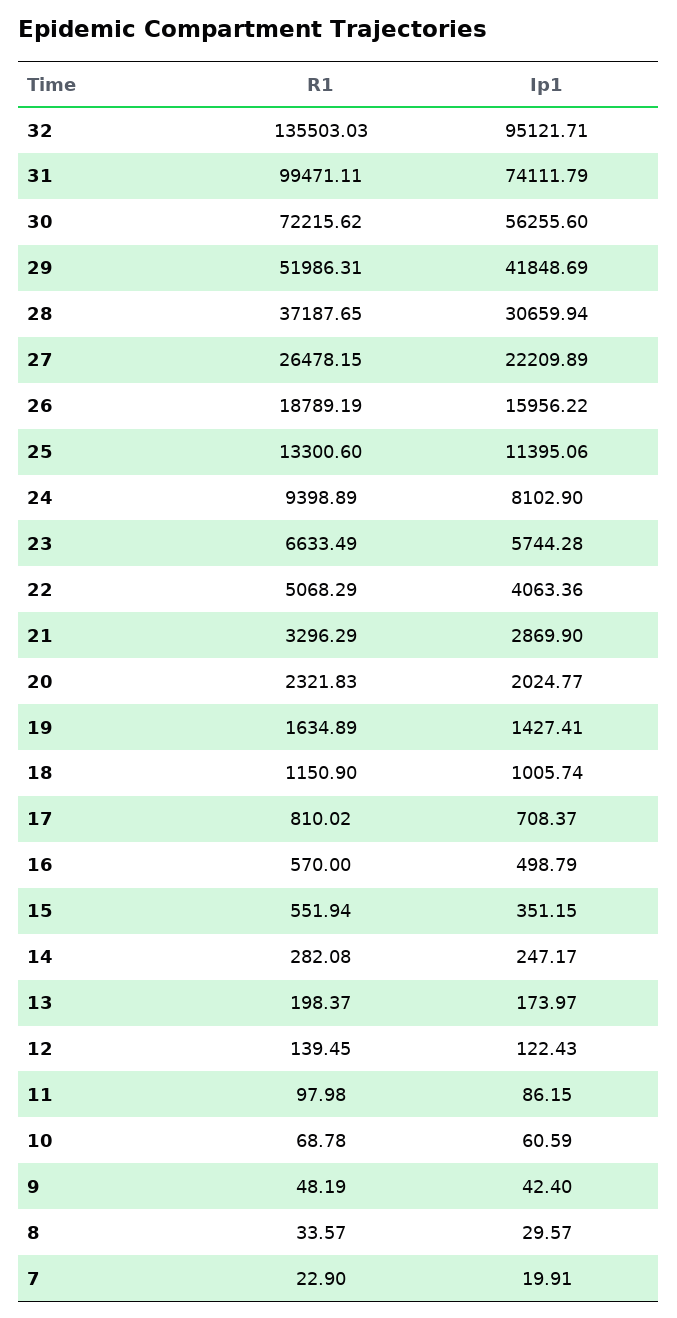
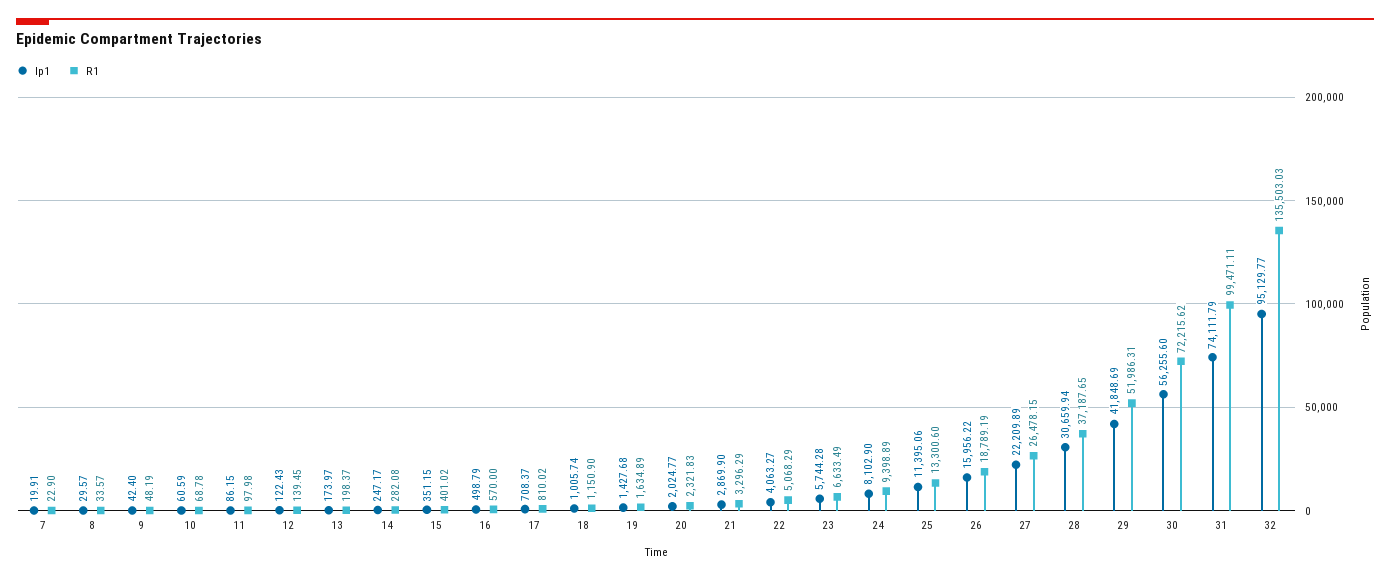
  {
    "R1": {
      "32": 135503.03,
      "31": 99471.11,
      "30": 72215.62,
      "29": 51986.31,
      "28": 37187.65,
      "27": 26478.15,
      "26": 18789.19,
      "25": 13300.6,
      "24": 9398.89,
      "23": 6633.49,
      "22": 5068.29,
      "21": 3296.29,
      "20": 2321.83,
      "19": 1634.89,
      "18": 1150.9,
      "17": 810.02,
      "16": 570,
-     "15": 551.94,
+     "15": 401.02,
      "14": 282.08,
      "13": 198.37,
      "12": 139.45,
      "11": 97.98,
      "10": 68.78,
      "9": 48.19,
      "8": 33.57,
      "7": 22.9
    },
    "Ip1": {
-     "32": 95121.71,
+     "32": 95129.77,
      "31": 74111.79,
      "30": 56255.6,
      "29": 41848.69,
      "28": 30659.94,
      "27": 22209.89,
      "26": 15956.22,
      "25": 11395.06,
      "24": 8102.9,
      "23": 5744.28,
-     "22": 4063.36,
+     "22": 4063.27,
      "21": 2869.9,
      "20": 2024.77,
-     "19": 1427.41,
+     "19": 1427.68,
      "18": 1005.74,
      "17": 708.37,
      "16": 498.79,
      "15": 351.15,
      "14": 247.17,
      "13": 173.97,
      "12": 122.43,
      "11": 86.15,
      "10": 60.59,
      "9": 42.4,
      "8": 29.57,
      "7": 19.91
    }
  }

